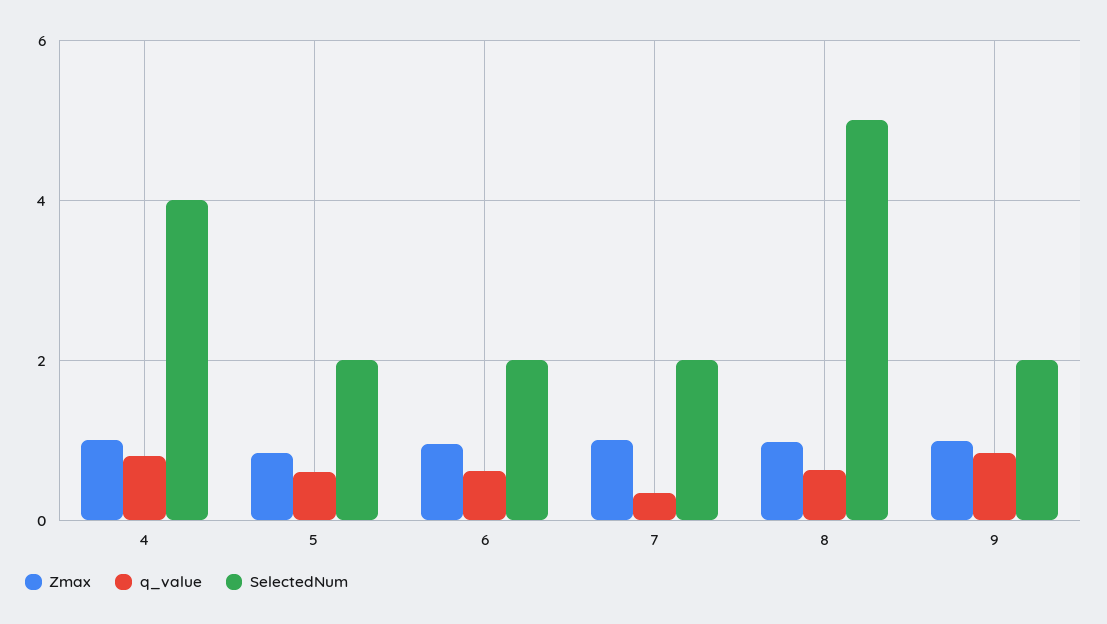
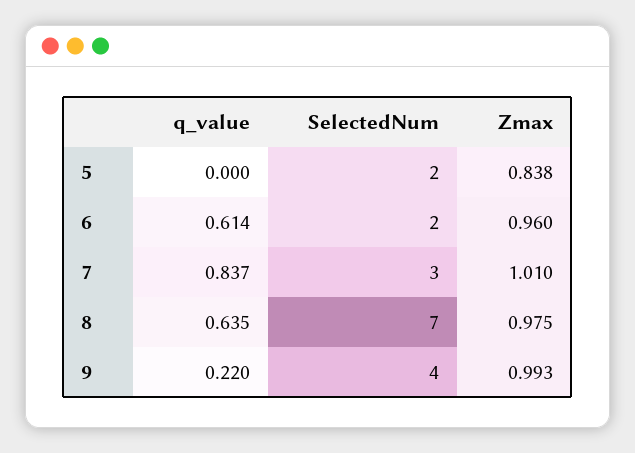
  {
    "Zmax": {
-     "4": 1,
      "5": 0.838,
      "6": 0.96,
      "7": 1.01,
      "8": 0.975,
      "9": 0.993
    },
    "q_value": {
-     "4": 0.8,
-     "5": 0.6,
+     "5": 0,
      "6": 0.614,
-     "7": 0.4,
+     "7": 0.837,
      "8": 0.635,
-     "9": 0.8
+     "9": 0.22
    },
    "SelectedNum": {
-     "4": 4,
      "5": 2,
      "6": 2,
-     "7": 2,
+     "7": 3,
-     "8": 5,
+     "8": 7,
-     "9": 2
+     "9": 4
    }
  }

